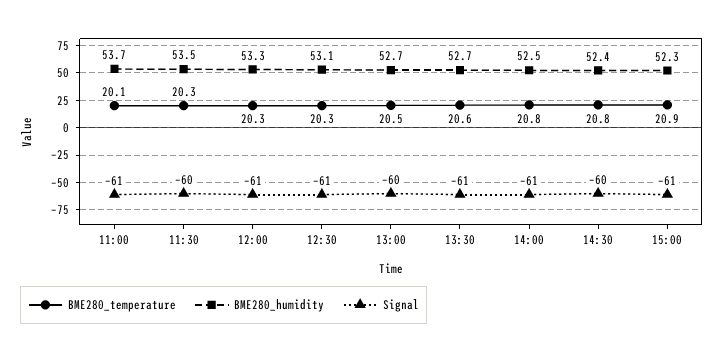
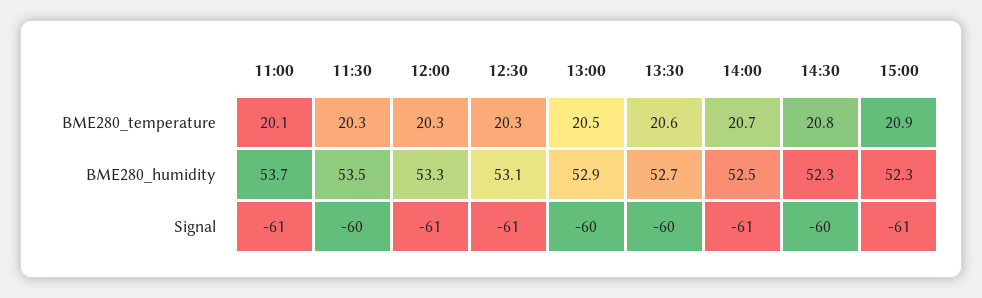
  {
    "BME280_temperature": {
      "11:00": 20.1,
      "11:30": 20.3,
      "12:00": 20.3,
      "12:30": 20.3,
      "13:00": 20.5,
      "13:30": 20.6,
-     "14:00": 20.8,
+     "14:00": 20.7,
      "14:30": 20.8,
      "15:00": 20.9
    },
    "BME280_humidity": {
      "11:00": 53.7,
      "11:30": 53.5,
      "12:00": 53.3,
      "12:30": 53.1,
-     "13:00": 52.7,
+     "13:00": 52.9,
      "13:30": 52.7,
      "14:00": 52.5,
-     "14:30": 52.4,
+     "14:30": 52.3,
      "15:00": 52.3
    },
    "Signal": {
      "11:00": -61,
      "11:30": -60,
      "12:00": -61,
      "12:30": -61,
      "13:00": -60,
-     "13:30": -61,
+     "13:30": -60,
      "14:00": -61,
      "14:30": -60,
      "15:00": -61
    }
  }

